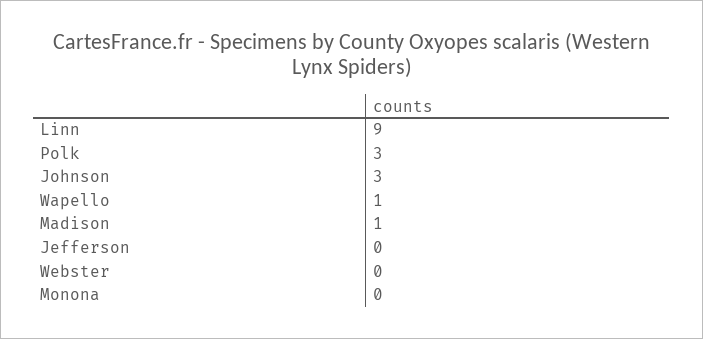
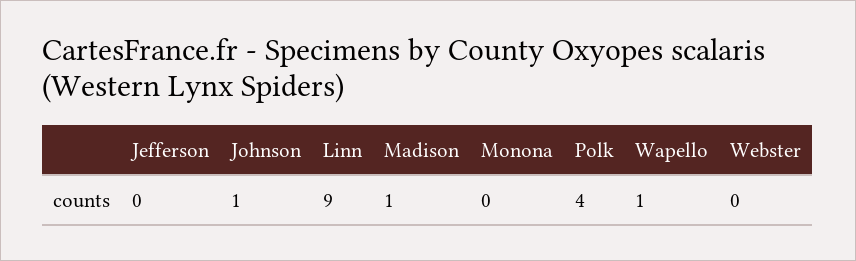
  {
    "Linn": 9,
-   "Polk": 3,
+   "Polk": 4,
-   "Johnson": 3,
+   "Johnson": 1,
    "Wapello": 1,
    "Madison": 1,
    "Jefferson": 0,
    "Webster": 0,
    "Monona": 0
  }

